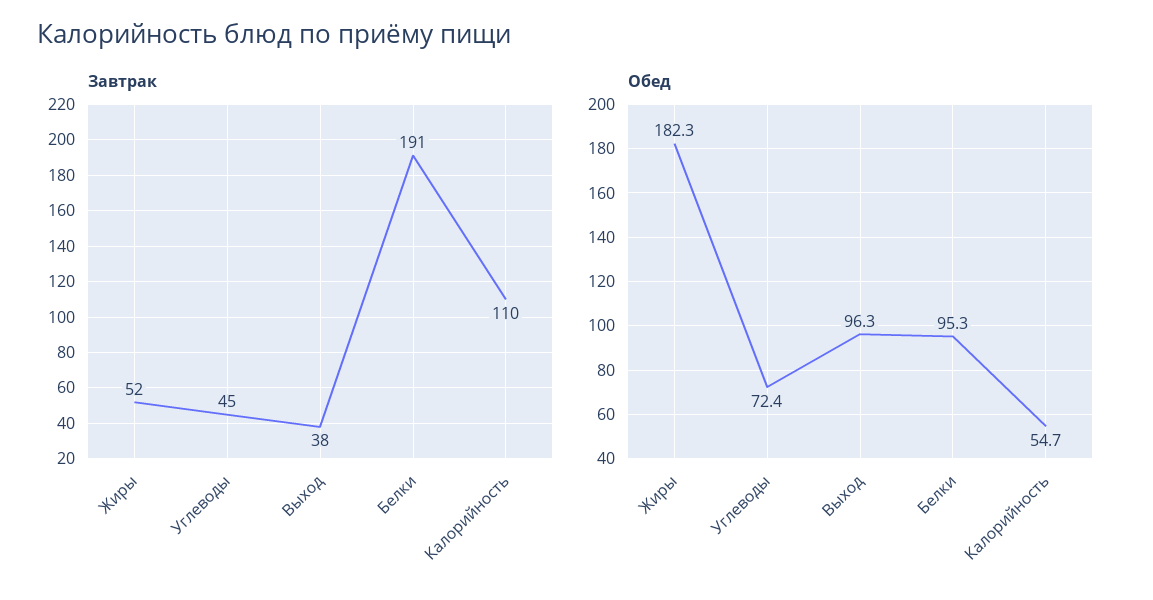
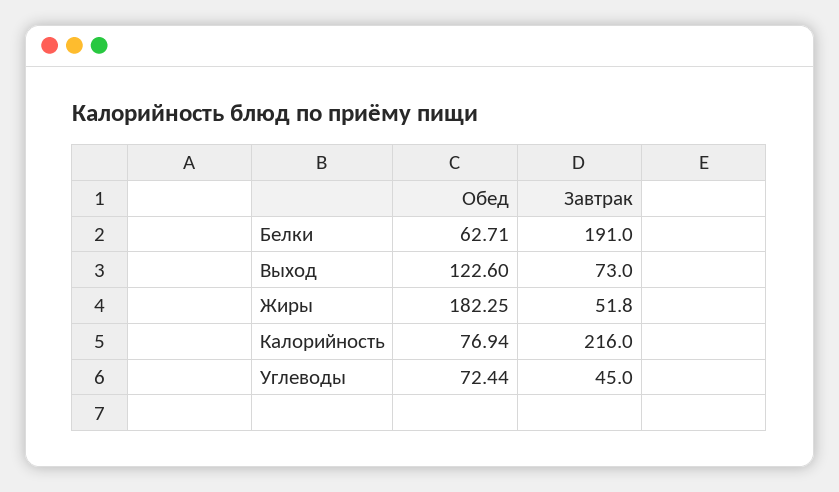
  {
    "Завтрак": {
      "Жиры": 51.8,
      "Углеводы": 45,
-     "Выход": 38,
+     "Выход": 73,
      "Белки": 191,
-     "Калорийность": 110
+     "Калорийность": 216
    },
    "Обед": {
      "Жиры": 182.25,
      "Углеводы": 72.44,
-     "Выход": 96.3,
+     "Выход": 122.6,
-     "Белки": 95.3,
+     "Белки": 62.71,
-     "Калорийность": 54.7
+     "Калорийность": 76.94
    }
  }

